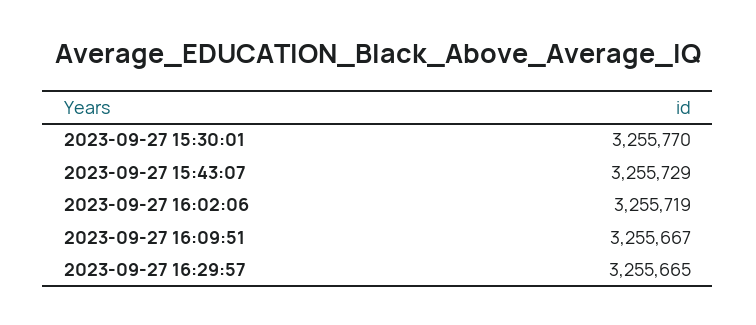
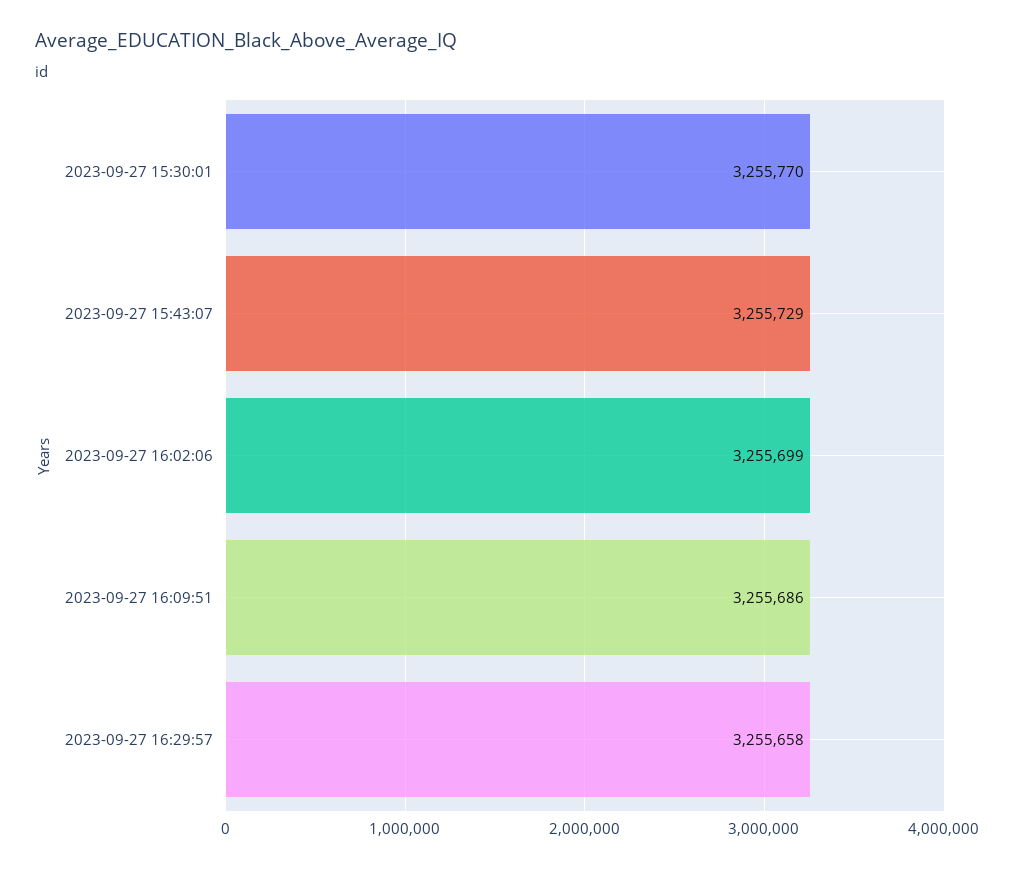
  {
    "2023-09-27 15:30:01": 3255770,
    "2023-09-27 15:43:07": 3255729,
-   "2023-09-27 16:02:06": 3255719,
+   "2023-09-27 16:02:06": 3255699,
-   "2023-09-27 16:09:51": 3255667,
+   "2023-09-27 16:09:51": 3255686,
-   "2023-09-27 16:29:57": 3255665
+   "2023-09-27 16:29:57": 3255658
  }

